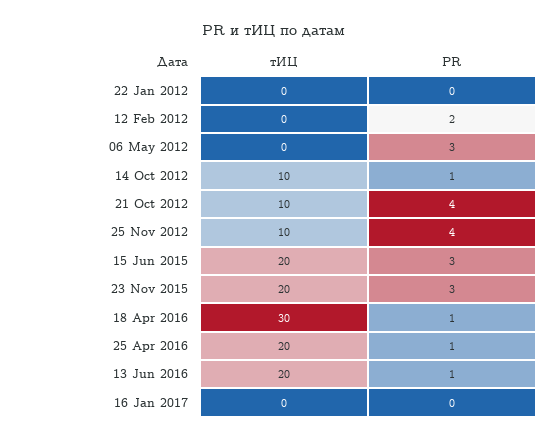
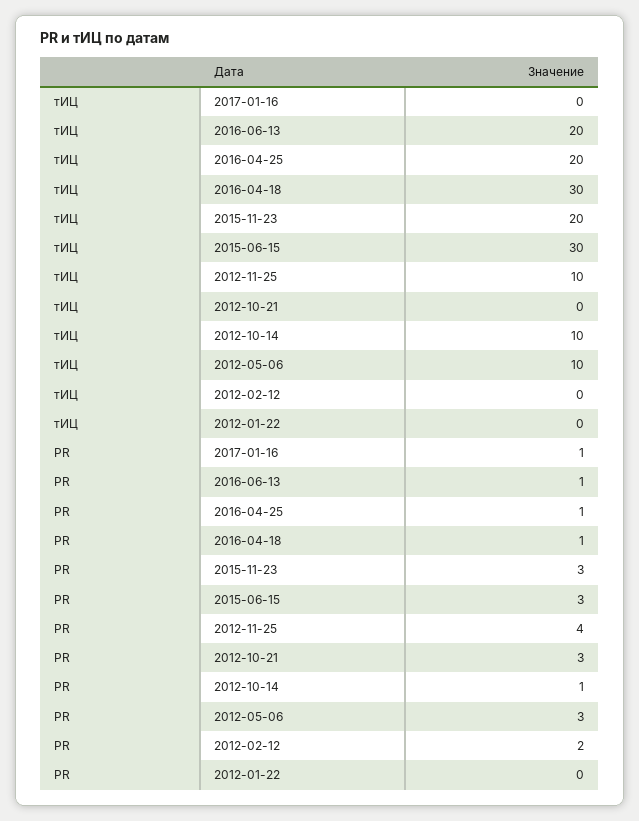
  {
    "тИЦ": {
      "22 Jan 2012": 0,
      "12 Feb 2012": 0,
-     "06 May 2012": 0,
+     "06 May 2012": 10,
      "14 Oct 2012": 10,
-     "21 Oct 2012": 10,
+     "21 Oct 2012": 0,
      "25 Nov 2012": 10,
-     "15 Jun 2015": 20,
+     "15 Jun 2015": 30,
      "23 Nov 2015": 20,
      "18 Apr 2016": 30,
      "25 Apr 2016": 20,
      "13 Jun 2016": 20,
      "16 Jan 2017": 0
    },
    "PR": {
      "22 Jan 2012": 0,
      "12 Feb 2012": 2,
      "06 May 2012": 3,
      "14 Oct 2012": 1,
-     "21 Oct 2012": 4,
+     "21 Oct 2012": 3,
      "25 Nov 2012": 4,
      "15 Jun 2015": 3,
      "23 Nov 2015": 3,
      "18 Apr 2016": 1,
      "25 Apr 2016": 1,
      "13 Jun 2016": 1,
-     "16 Jan 2017": 0
+     "16 Jan 2017": 1
    }
  }

